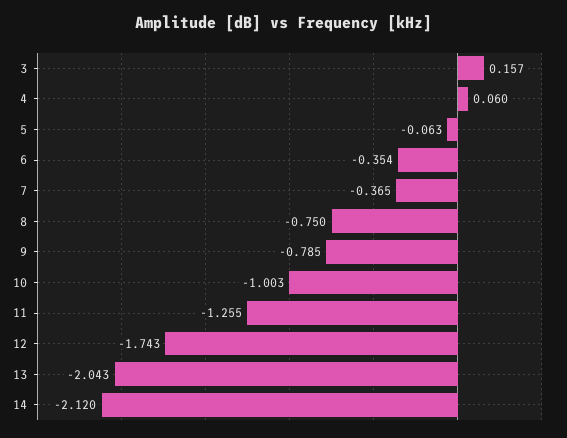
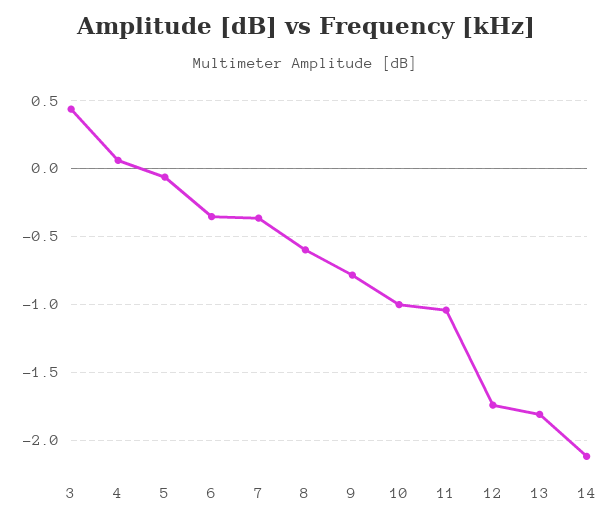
  {
-   "3": 0.157,
+   "3": 0.45,
    "4": 0.06,
    "5": -0.063,
    "6": -0.354,
    "7": -0.365,
-   "8": -0.75,
+   "8": -0.6,
    "9": -0.785,
    "10": -1.003,
-   "11": -1.255,
+   "11": -1.05,
    "12": -1.743,
-   "13": -2.043,
+   "13": -1.8,
    "14": -2.12
  }

